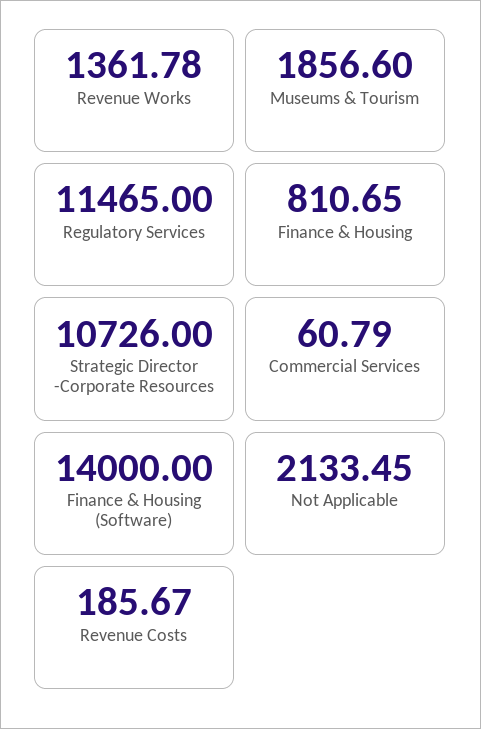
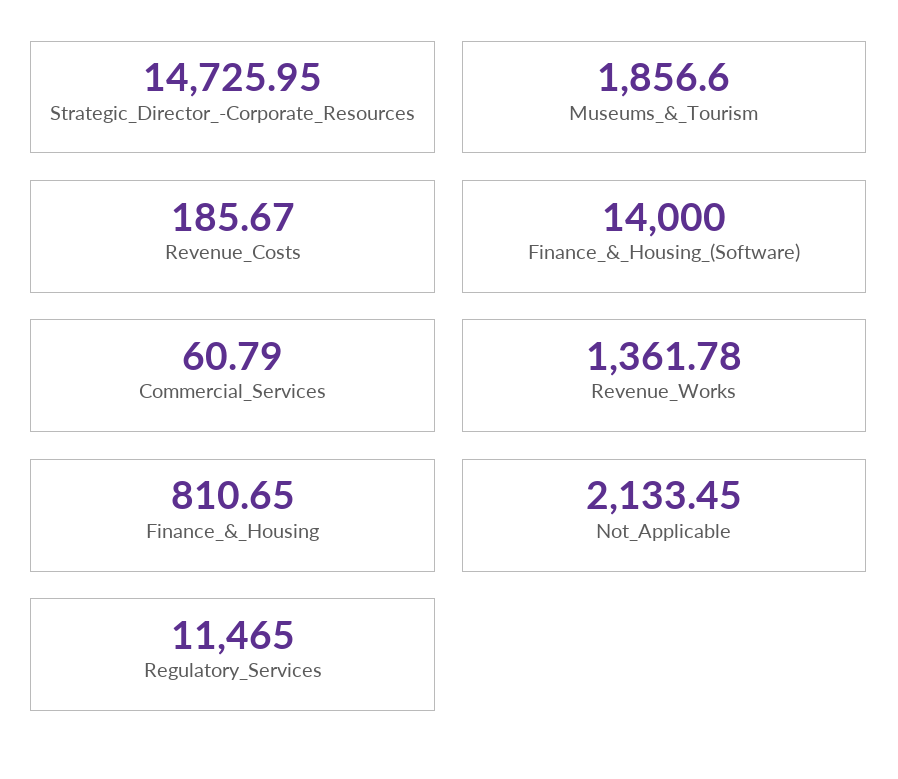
  {
    "Revenue Works": 1361.78,
    "Museums & Tourism": 1856.6,
    "Regulatory Services": 11465,
    "Finance & Housing": 810.65,
-   "Strategic Director -Corporate Resources": 10726,
+   "Strategic Director -Corporate Resources": 14725.95,
    "Commercial Services": 60.79,
    "Finance & Housing (Software)": 14000,
    "Not Applicable": 2133.45,
    "Revenue Costs": 185.67
  }

